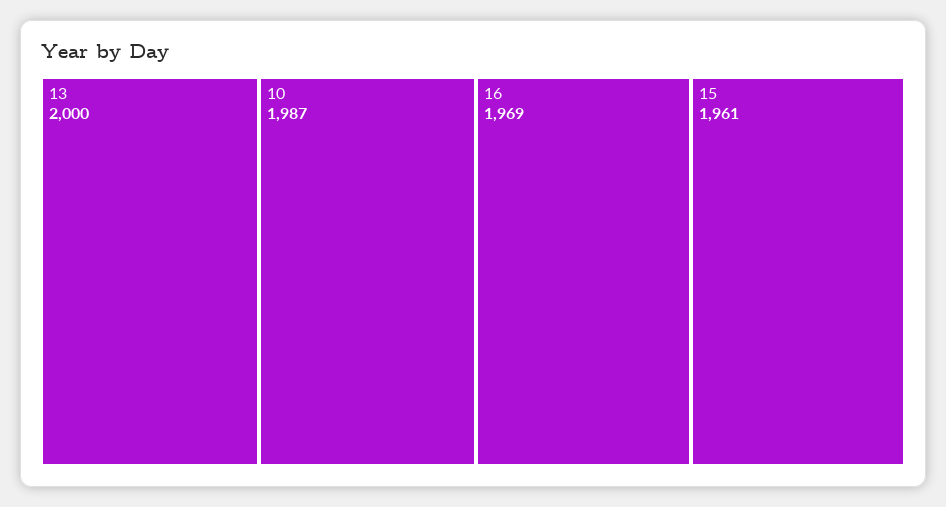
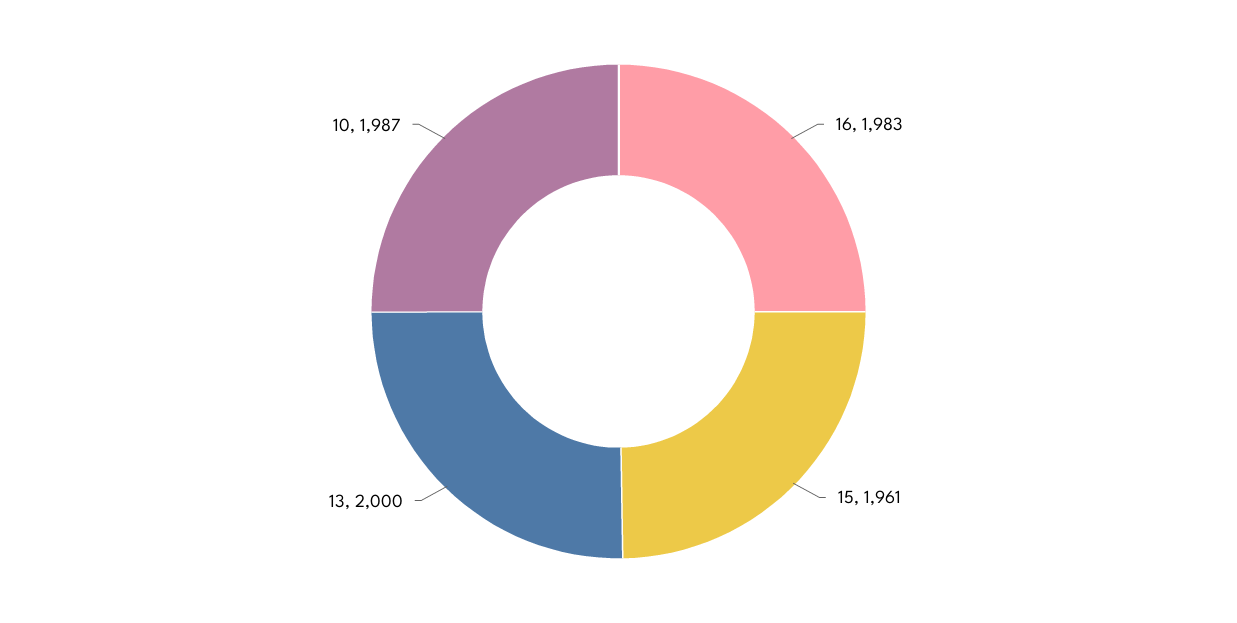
  {
    "13": 2000,
    "10": 1987,
-   "16": 1969,
+   "16": 1983,
    "15": 1961
  }

